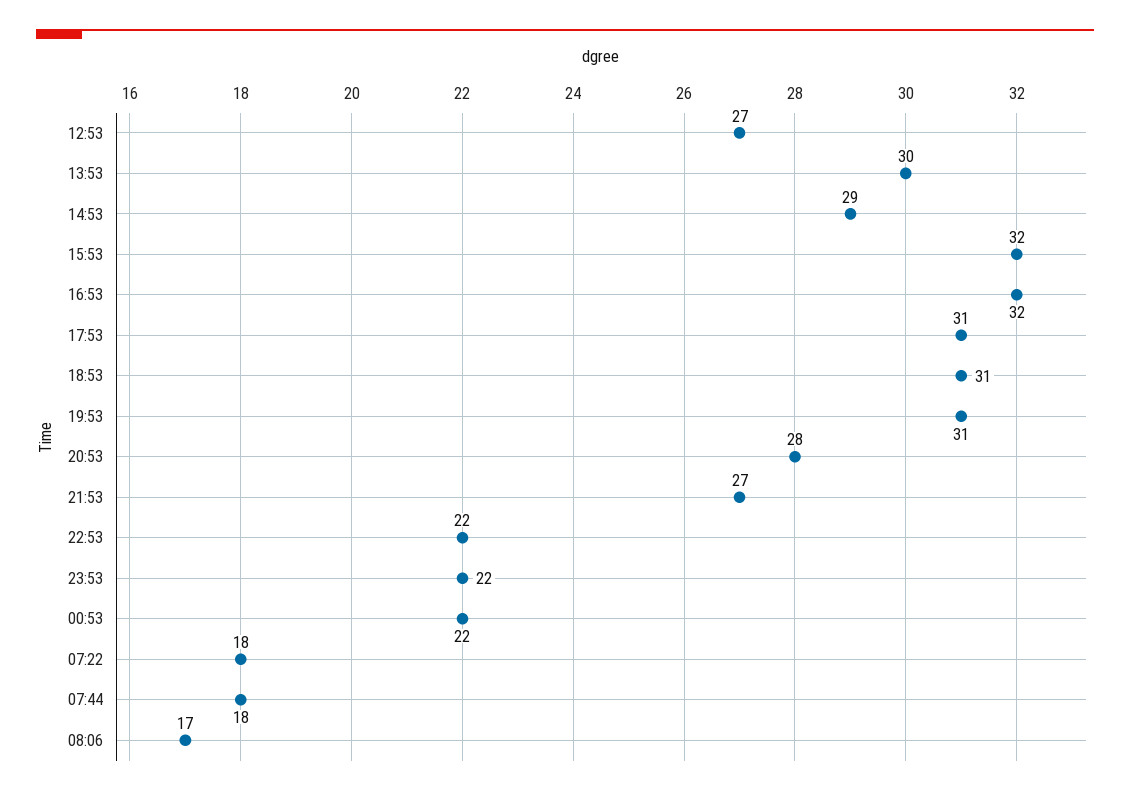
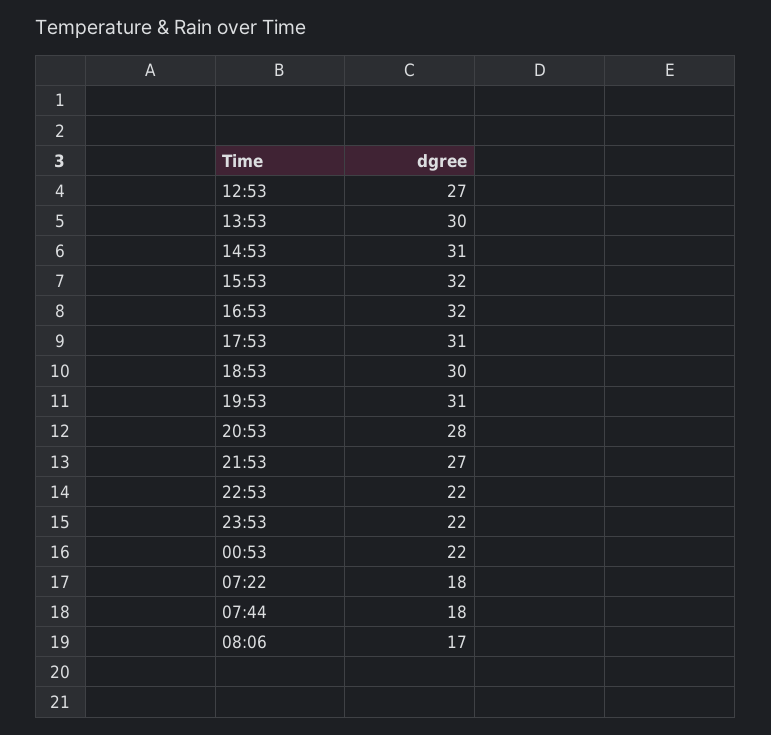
  {
    "12:53": 27,
    "13:53": 30,
-   "14:53": 29,
+   "14:53": 31,
    "15:53": 32,
    "16:53": 32,
    "17:53": 31,
-   "18:53": 31,
+   "18:53": 30,
    "19:53": 31,
    "20:53": 28,
    "21:53": 27,
    "22:53": 22,
    "23:53": 22,
    "00:53": 22,
    "07:22": 18,
    "07:44": 18,
    "08:06": 17
  }

